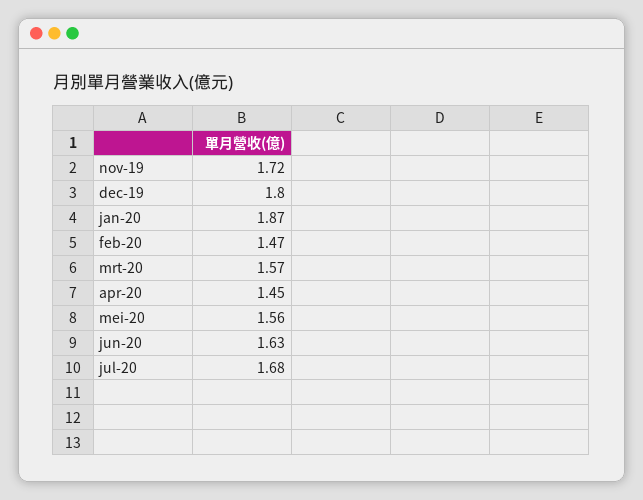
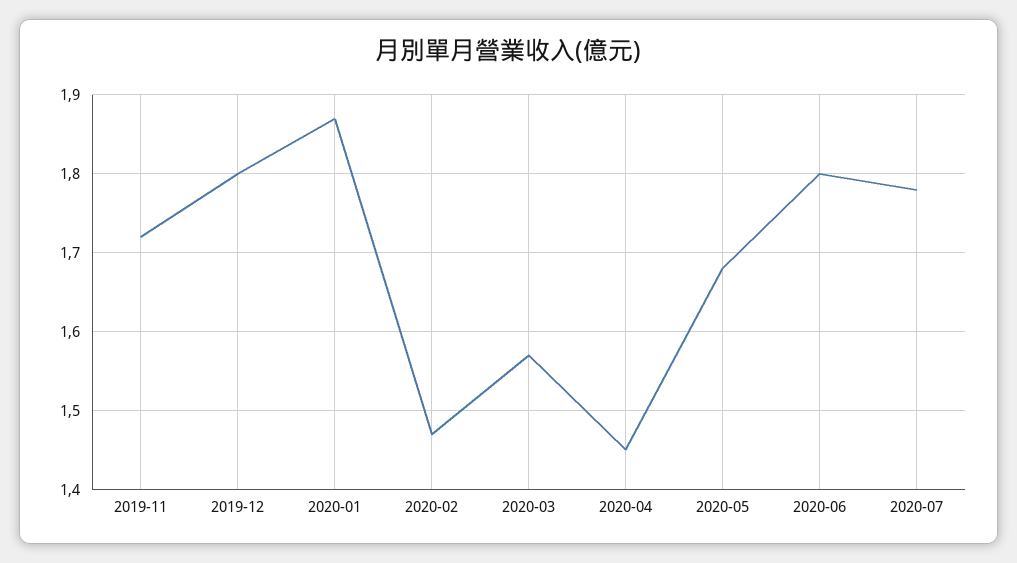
  {
    "nov-19": 1.72,
    "dec-19": 1.8,
    "jan-20": 1.87,
    "feb-20": 1.47,
    "mrt-20": 1.57,
    "apr-20": 1.45,
-   "mei-20": 1.56,
+   "mei-20": 1.68,
-   "jun-20": 1.63,
+   "jun-20": 1.8,
-   "jul-20": 1.68
+   "jul-20": 1.78
  }

